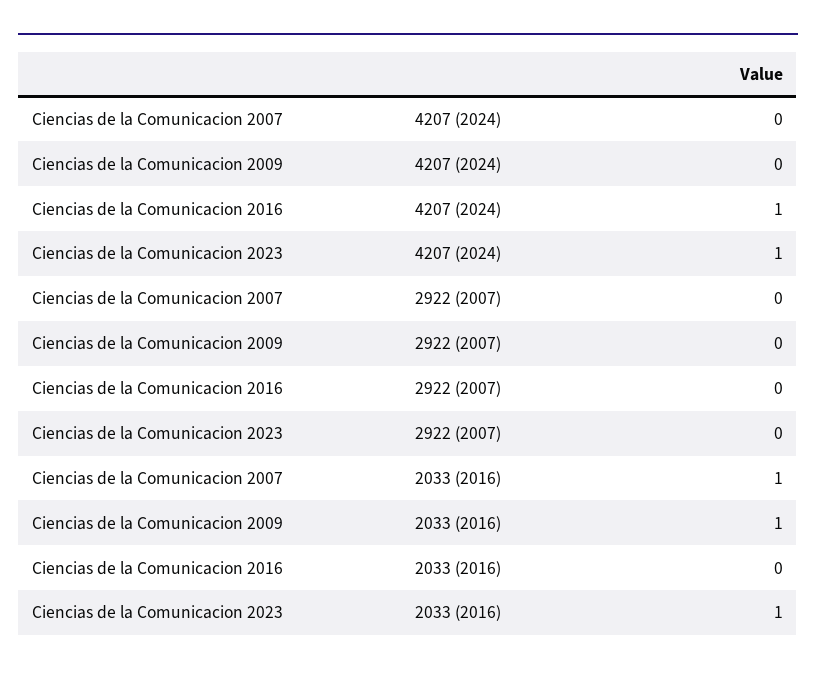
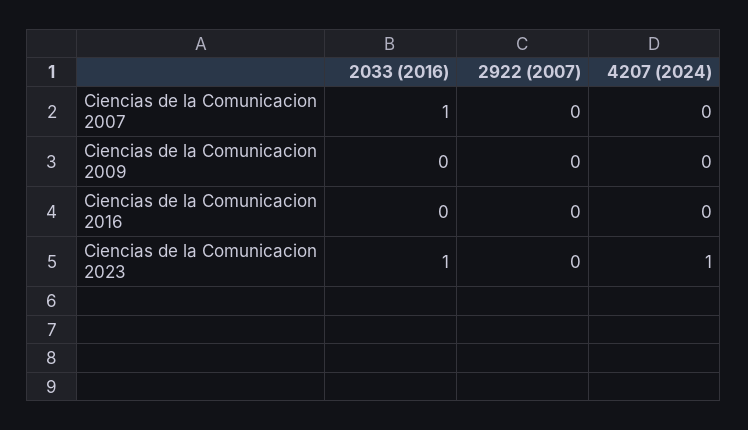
  {
    "Ciencias de la Comunicacion 2007": {
      "4207 (2024)": 0,
      "2922 (2007)": 0,
      "2033 (2016)": 1
    },
    "Ciencias de la Comunicacion 2009": {
      "4207 (2024)": 0,
      "2922 (2007)": 0,
-     "2033 (2016)": 1
+     "2033 (2016)": 0
    },
    "Ciencias de la Comunicacion 2016": {
-     "4207 (2024)": 1,
+     "4207 (2024)": 0,
      "2922 (2007)": 0,
      "2033 (2016)": 0
    },
    "Ciencias de la Comunicacion 2023": {
      "4207 (2024)": 1,
      "2922 (2007)": 0,
      "2033 (2016)": 1
    }
  }

